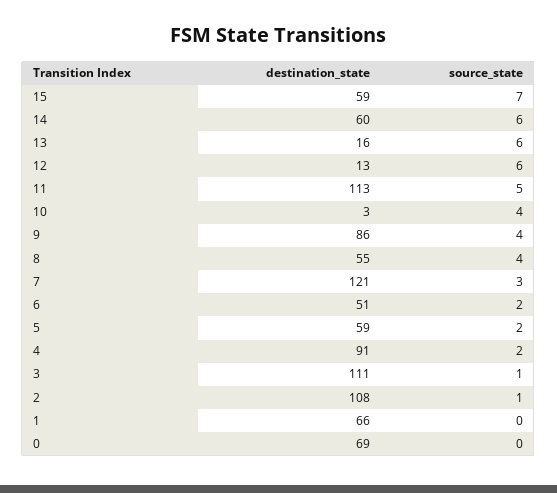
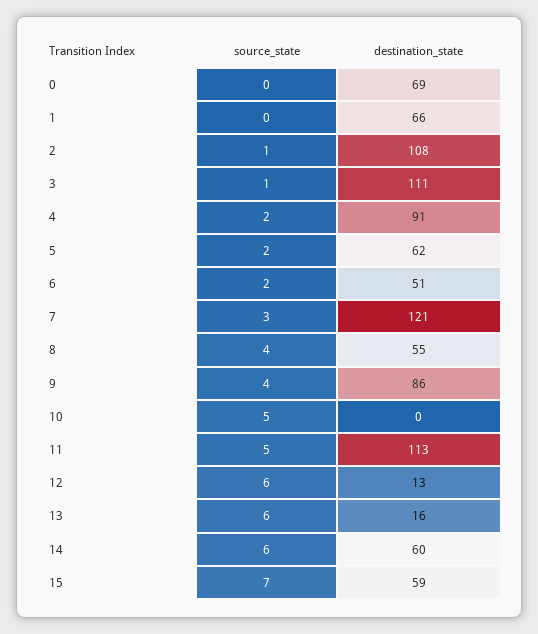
  {
    "destination_state": {
      "15": 59,
      "14": 60,
      "13": 16,
      "12": 13,
      "11": 113,
-     "10": 3,
+     "10": 0,
      "9": 86,
      "8": 55,
      "7": 121,
      "6": 51,
-     "5": 59,
+     "5": 62,
      "4": 91,
      "3": 111,
      "2": 108,
      "1": 66,
      "0": 69
    },
    "source_state": {
      "15": 7,
      "14": 6,
      "13": 6,
      "12": 6,
      "11": 5,
-     "10": 4,
+     "10": 5,
      "9": 4,
      "8": 4,
      "7": 3,
      "6": 2,
      "5": 2,
      "4": 2,
      "3": 1,
      "2": 1,
      "1": 0,
      "0": 0
    }
  }

